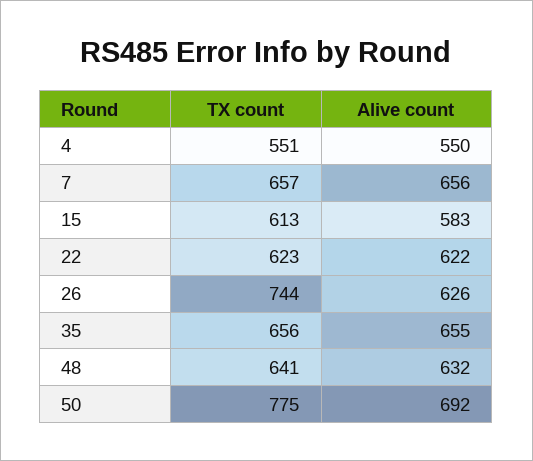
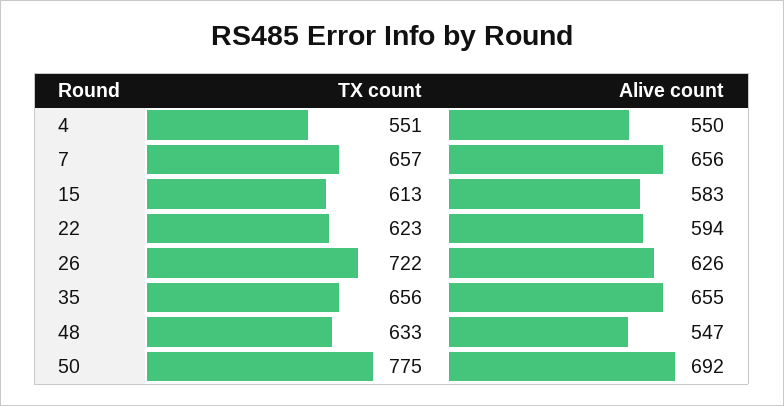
  {
    "TX count": {
      "4": 551,
      "7": 657,
      "15": 613,
      "22": 623,
-     "26": 744,
+     "26": 722,
      "35": 656,
-     "48": 641,
+     "48": 633,
      "50": 775
    },
    "Alive count": {
      "4": 550,
      "7": 656,
      "15": 583,
-     "22": 622,
+     "22": 594,
      "26": 626,
      "35": 655,
-     "48": 632,
+     "48": 547,
      "50": 692
    }
  }

